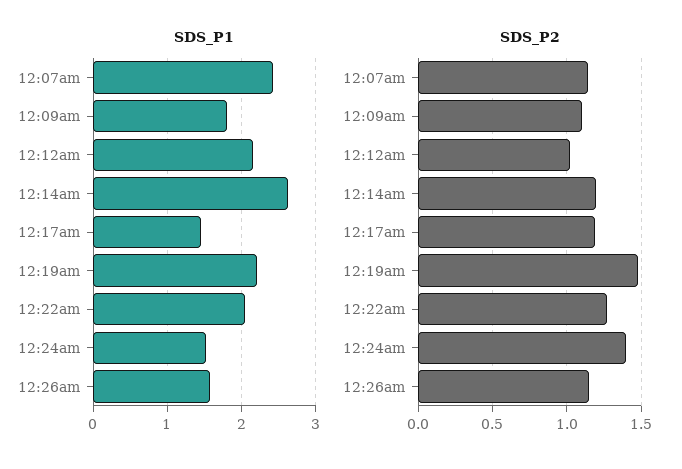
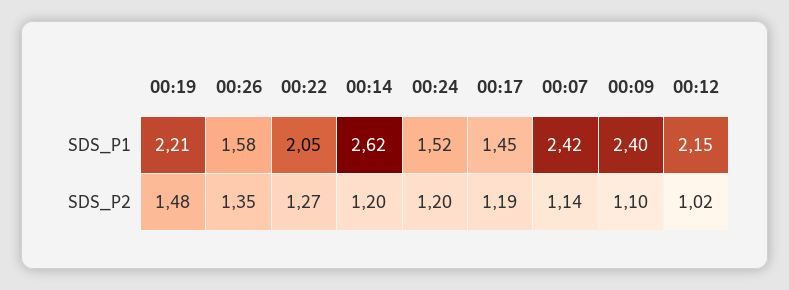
  {
    "SDS_P1": {
      "12:07am": 2.42,
-     "12:09am": 1.8,
+     "12:09am": 2.4,
      "12:12am": 2.15,
      "12:14am": 2.62,
      "12:17am": 1.45,
      "12:19am": 2.21,
      "12:22am": 2.05,
      "12:24am": 1.52,
      "12:26am": 1.58
    },
    "SDS_P2": {
      "12:07am": 1.14,
      "12:09am": 1.1,
      "12:12am": 1.02,
      "12:14am": 1.2,
      "12:17am": 1.19,
      "12:19am": 1.48,
      "12:22am": 1.27,
-     "12:24am": 1.4,
+     "12:24am": 1.2,
-     "12:26am": 1.15
+     "12:26am": 1.35
    }
  }

